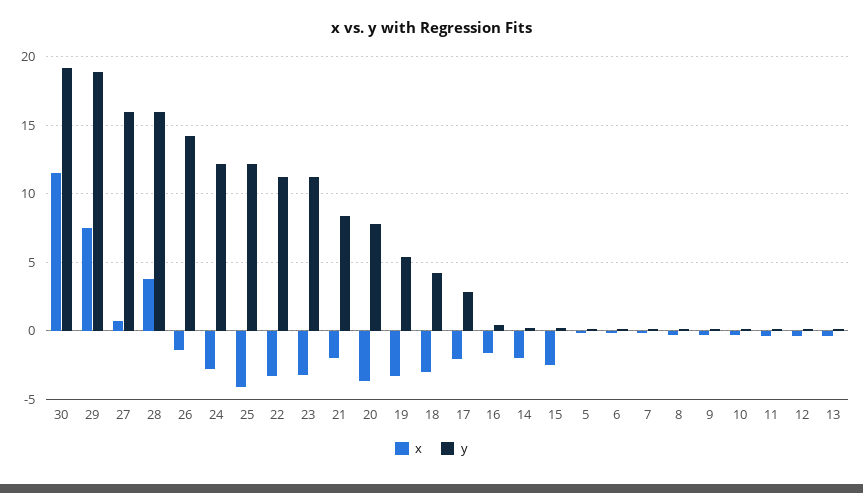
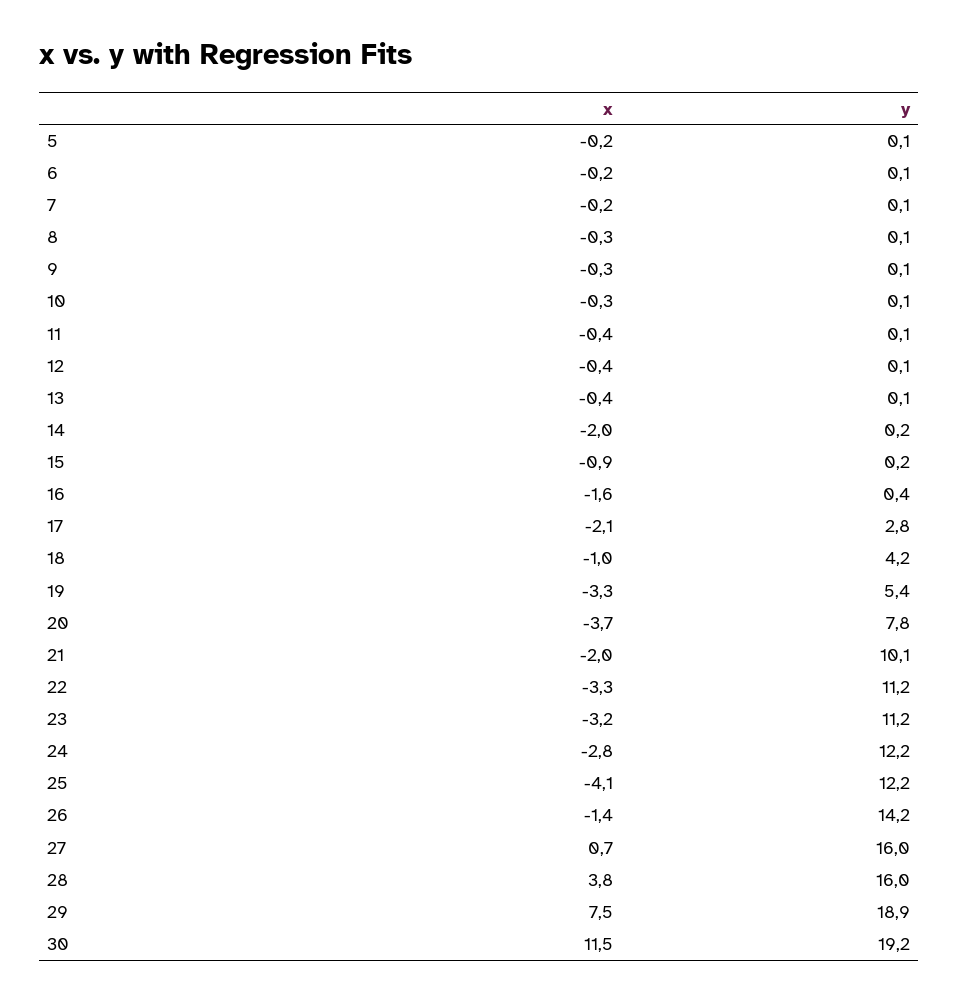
  {
    "x": {
      "30": 11.5,
      "29": 7.5,
      "27": 0.7,
      "28": 3.8,
      "26": -1.4,
      "24": -2.8,
      "25": -4.1,
      "22": -3.3,
      "23": -3.2,
      "21": -2,
      "20": -3.7,
      "19": -3.3,
-     "18": -3,
+     "18": -1,
      "17": -2.1,
      "16": -1.6,
      "14": -2,
-     "15": -2.5,
+     "15": -0.9,
      "5": -0.2,
      "6": -0.2,
      "7": -0.2,
      "8": -0.3,
      "9": -0.3,
      "10": -0.3,
      "11": -0.4,
      "12": -0.4,
      "13": -0.4
    },
    "y": {
      "30": 19.2,
      "29": 18.9,
      "27": 16,
      "28": 16,
      "26": 14.2,
      "24": 12.2,
      "25": 12.2,
      "22": 11.2,
      "23": 11.2,
-     "21": 8.5,
+     "21": 10.1,
      "20": 7.8,
      "19": 5.4,
      "18": 4.2,
      "17": 2.8,
      "16": 0.4,
      "14": 0.2,
      "15": 0.2,
      "5": 0.1,
      "6": 0.1,
      "7": 0.1,
      "8": 0.1,
      "9": 0.1,
      "10": 0.1,
      "11": 0.1,
      "12": 0.1,
      "13": 0.1
    }
  }

